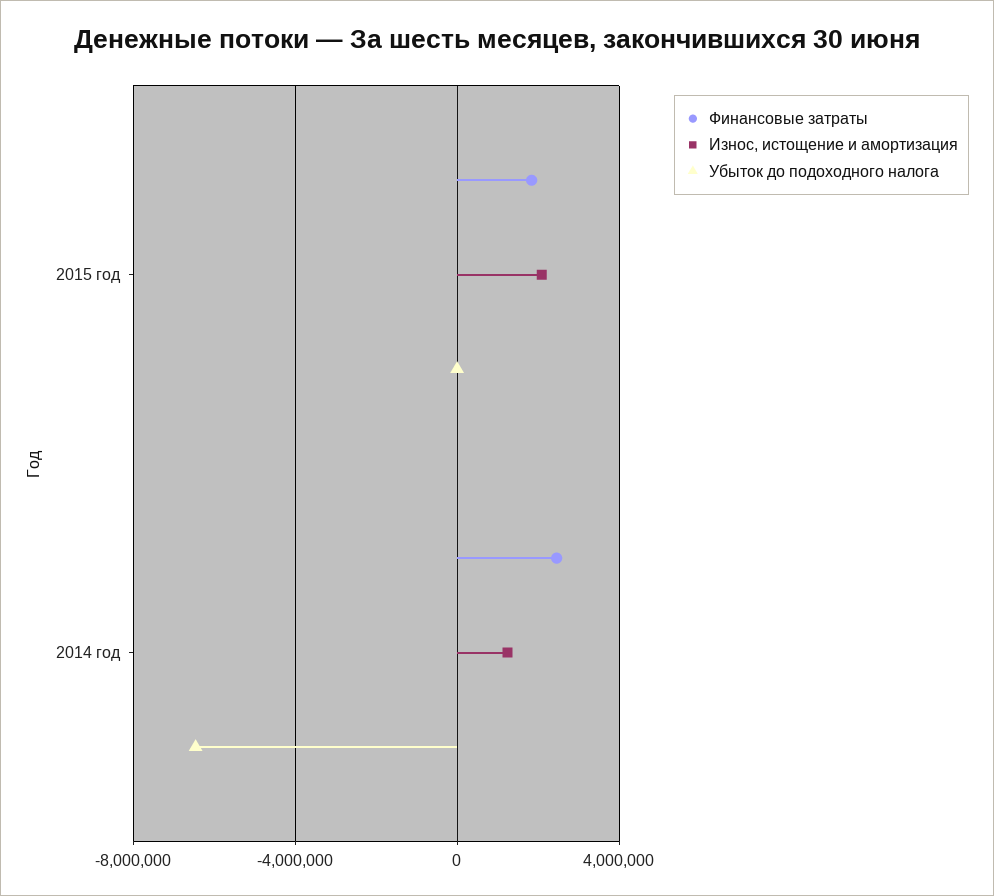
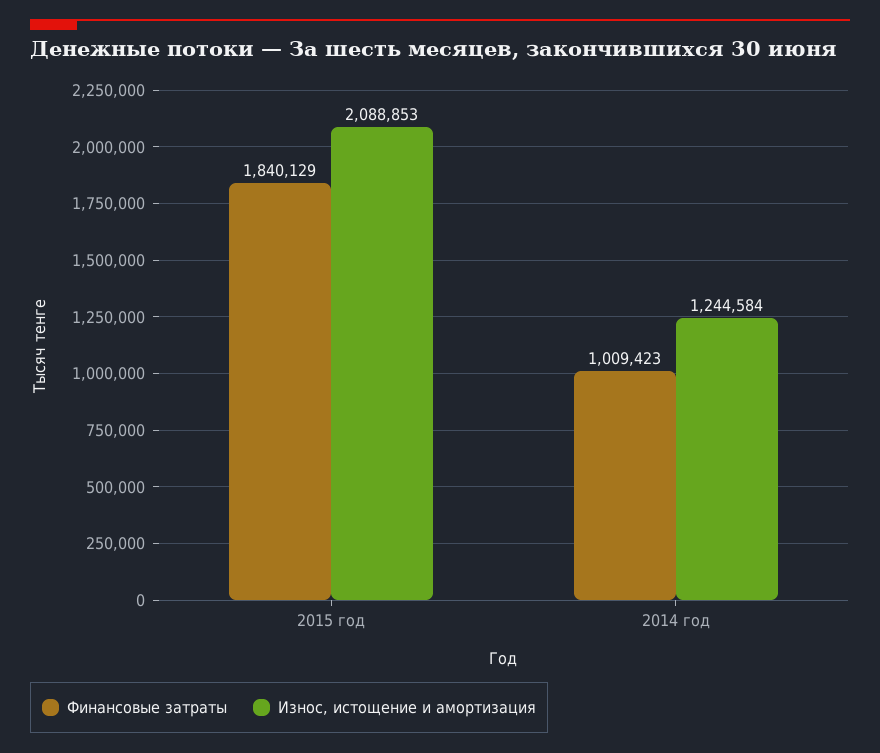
  {
    "Финансовые затраты": {
      "2015 год": 1840129,
-     "2014 год": 2500000
+     "2014 год": 1009423
    },
    "Износ, истощение и амортизация": {
      "2015 год": 2088853,
      "2014 год": 1244584
-   },
+   }
-   "Убыток до подоходного налога": {
-     "2015 год": 0,
-     "2014 год": -6500000
-   }
  }

